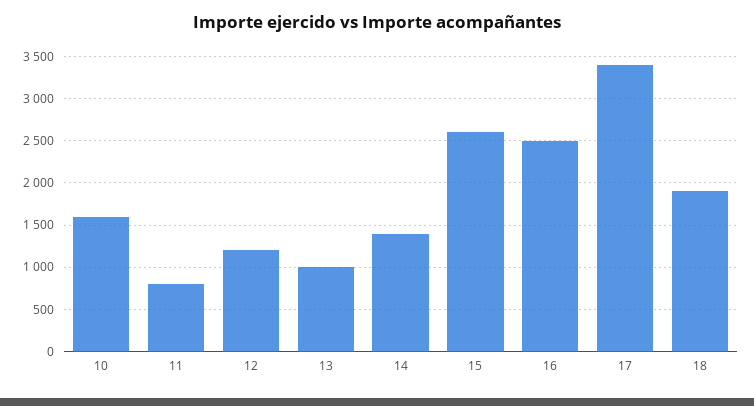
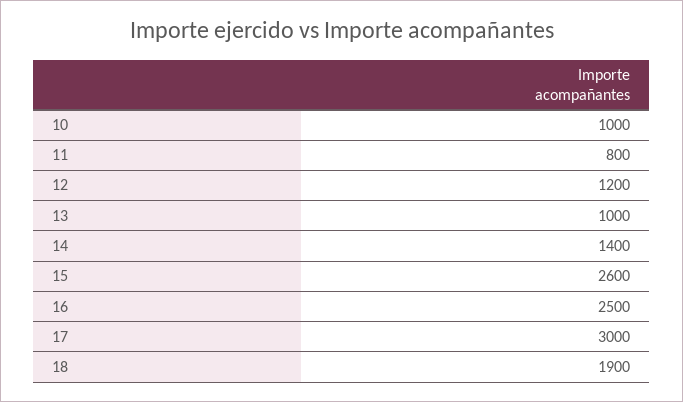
  {
-   "10": 1600,
+   "10": 1000,
    "11": 800,
    "12": 1200,
    "13": 1000,
    "14": 1400,
    "15": 2600,
    "16": 2500,
-   "17": 3400,
+   "17": 3000,
    "18": 1900
  }

